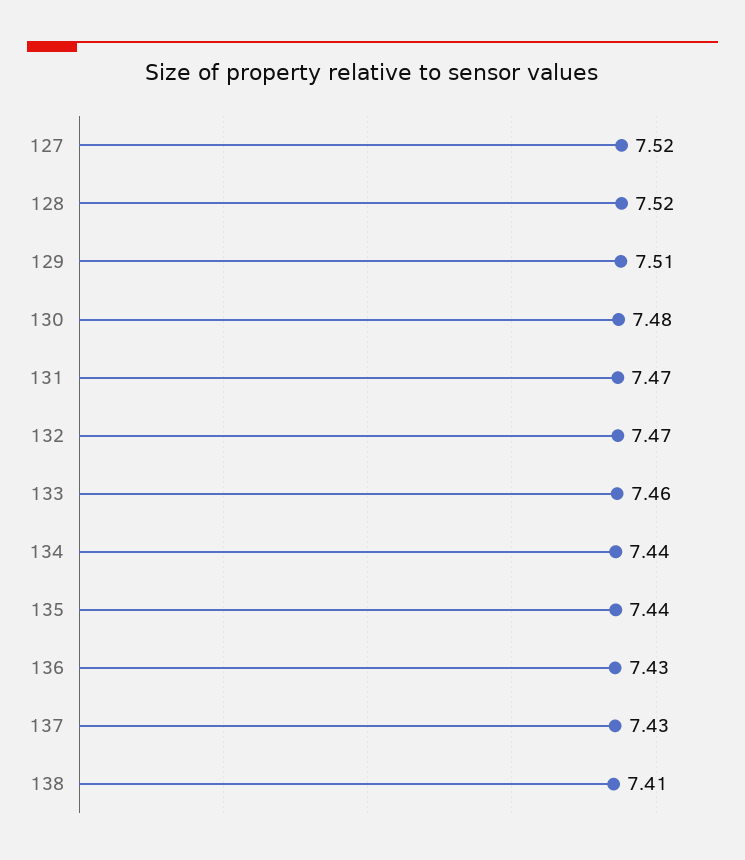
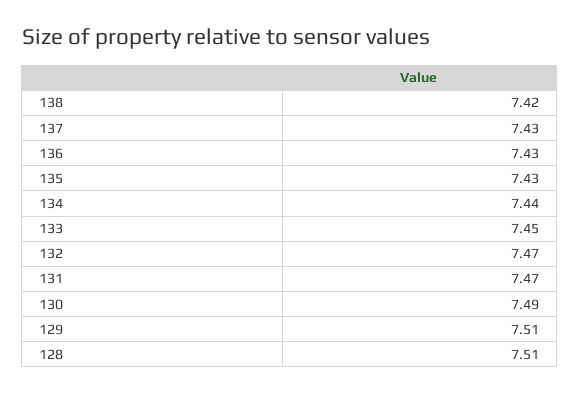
  {
-   "127": 7.52,
-   "128": 7.52,
+   "128": 7.51,
    "129": 7.51,
-   "130": 7.48,
+   "130": 7.49,
    "131": 7.47,
    "132": 7.47,
-   "133": 7.46,
+   "133": 7.45,
    "134": 7.44,
-   "135": 7.44,
+   "135": 7.43,
    "136": 7.43,
    "137": 7.43,
-   "138": 7.41
+   "138": 7.42
  }

